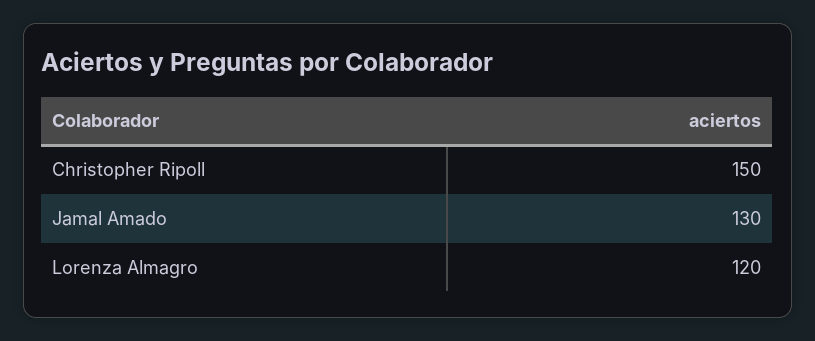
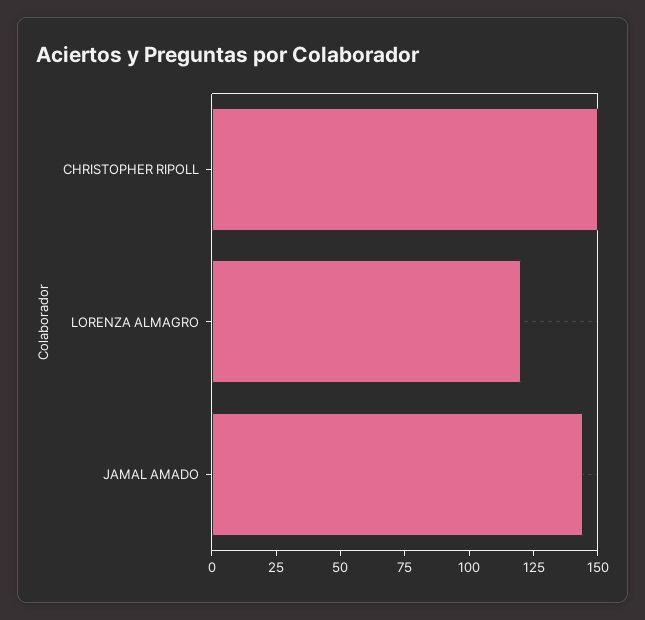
  {
    "Christopher Ripoll": 150,
-   "Jamal Amado": 130,
+   "Jamal Amado": 145,
    "Lorenza Almagro": 120
  }

